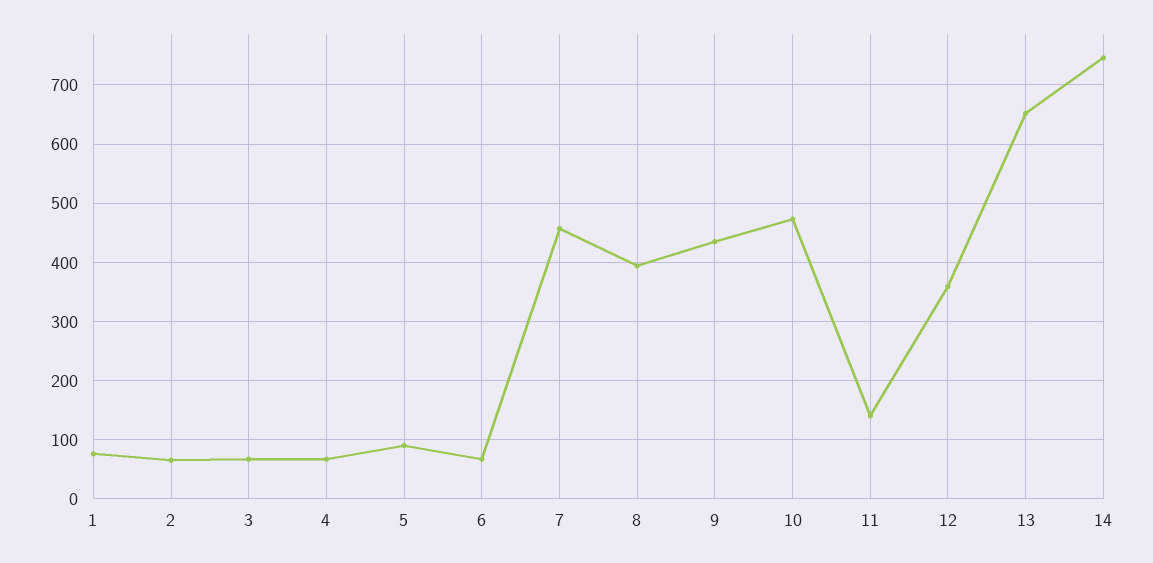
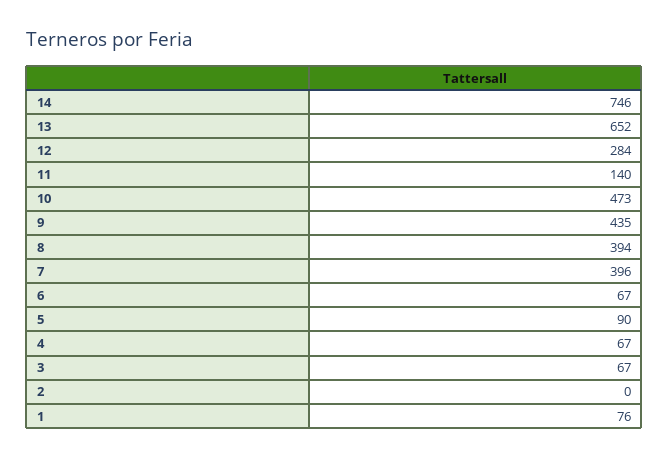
  {
    "1": 76,
-   "2": 60,
+   "2": 0,
    "3": 67,
    "4": 67,
    "5": 90,
    "6": 67,
-   "7": 460,
+   "7": 396,
    "8": 394,
    "9": 435,
    "10": 473,
    "11": 140,
-   "12": 360,
+   "12": 284,
    "13": 652,
    "14": 746
  }

